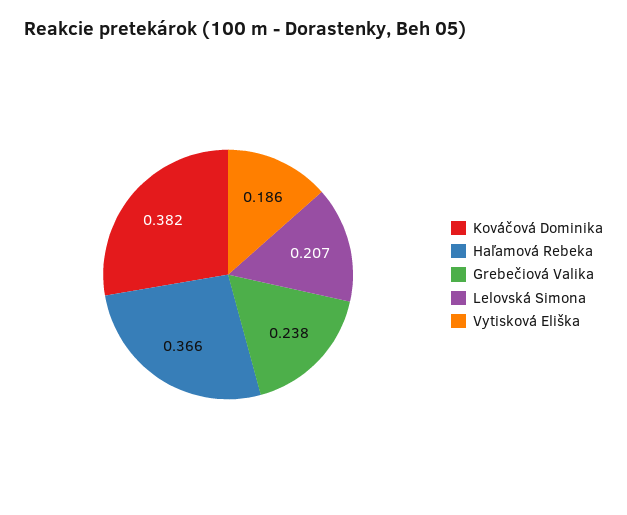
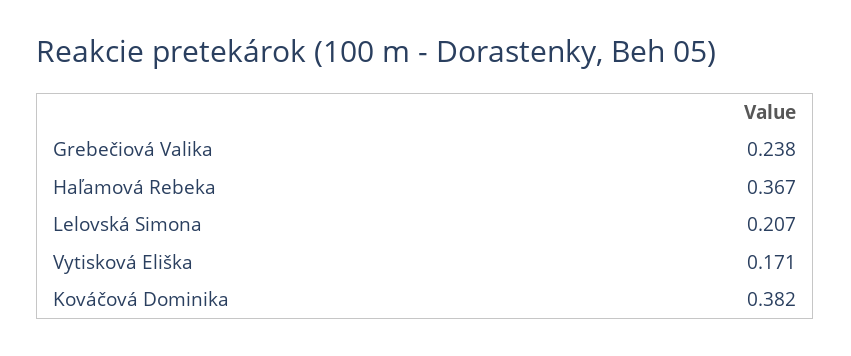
  {
    "Kováčová Dominika": 0.382,
-   "Haľamová Rebeka": 0.366,
+   "Haľamová Rebeka": 0.367,
    "Grebečiová Valika": 0.238,
    "Lelovská Simona": 0.207,
-   "Vytisková Eliška": 0.186
+   "Vytisková Eliška": 0.171
  }

